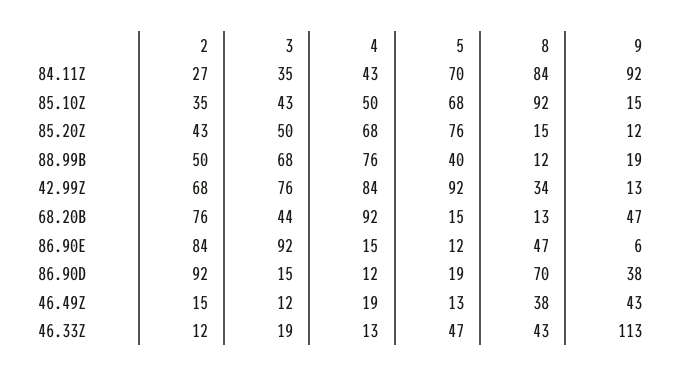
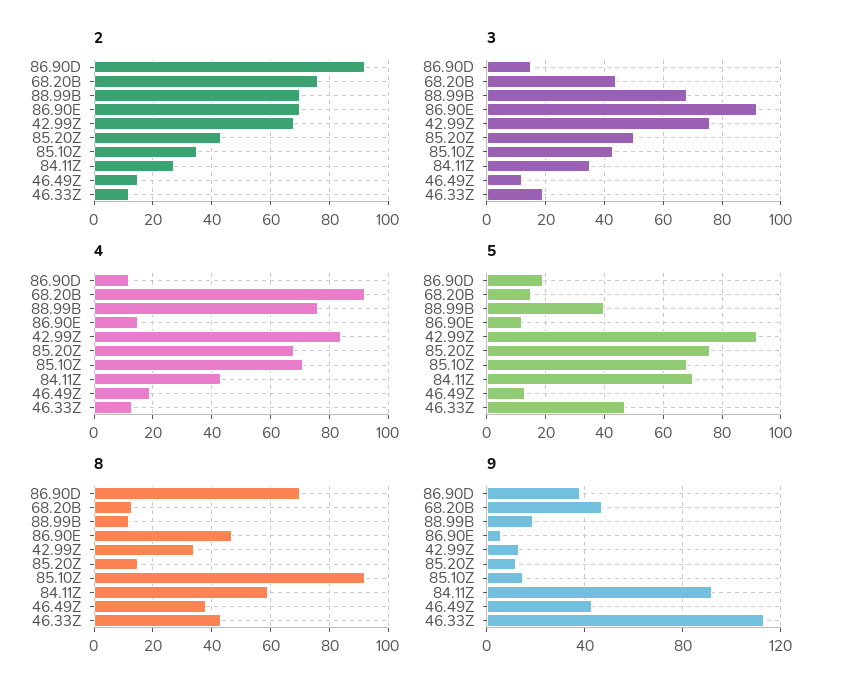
  {
    "2": {
      "84.11Z": 27,
      "85.10Z": 35,
      "85.20Z": 43,
-     "88.99B": 50,
+     "88.99B": 70,
      "42.99Z": 68,
      "68.20B": 76,
-     "86.90E": 84,
+     "86.90E": 70,
      "86.90D": 92,
      "46.49Z": 15,
      "46.33Z": 12
    },
    "3": {
      "84.11Z": 35,
      "85.10Z": 43,
      "85.20Z": 50,
      "88.99B": 68,
      "42.99Z": 76,
      "68.20B": 44,
      "86.90E": 92,
      "86.90D": 15,
      "46.49Z": 12,
      "46.33Z": 19
    },
    "4": {
      "84.11Z": 43,
-     "85.10Z": 50,
+     "85.10Z": 70,
      "85.20Z": 68,
      "88.99B": 76,
      "42.99Z": 84,
      "68.20B": 92,
      "86.90E": 15,
      "86.90D": 12,
      "46.49Z": 19,
      "46.33Z": 13
    },
    "5": {
      "84.11Z": 70,
      "85.10Z": 68,
      "85.20Z": 76,
      "88.99B": 40,
      "42.99Z": 92,
      "68.20B": 15,
      "86.90E": 12,
      "86.90D": 19,
      "46.49Z": 13,
      "46.33Z": 47
    },
    "8": {
-     "84.11Z": 84,
+     "84.11Z": 60,
      "85.10Z": 92,
      "85.20Z": 15,
      "88.99B": 12,
      "42.99Z": 34,
      "68.20B": 13,
      "86.90E": 47,
      "86.90D": 70,
      "46.49Z": 38,
      "46.33Z": 43
    },
    "9": {
      "84.11Z": 92,
      "85.10Z": 15,
      "85.20Z": 12,
      "88.99B": 19,
      "42.99Z": 13,
      "68.20B": 47,
      "86.90E": 6,
      "86.90D": 38,
      "46.49Z": 43,
      "46.33Z": 113
    }
  }

